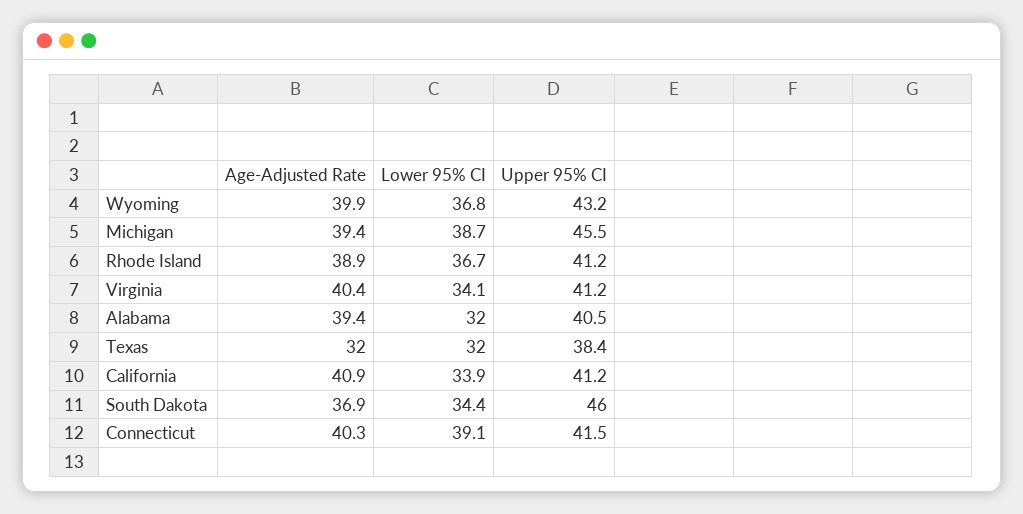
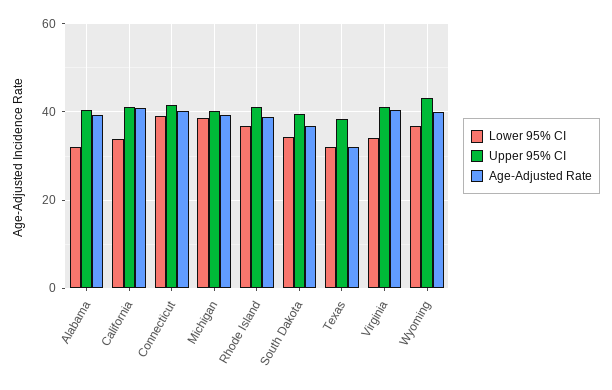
  {
    "Age-Adjusted Rate": {
      "Wyoming": 39.9,
      "Michigan": 39.4,
      "Rhode Island": 38.9,
      "Virginia": 40.4,
      "Alabama": 39.4,
      "Texas": 32,
      "California": 40.9,
      "South Dakota": 36.9,
      "Connecticut": 40.3
    },
    "Lower 95% CI": {
      "Wyoming": 36.8,
      "Michigan": 38.7,
      "Rhode Island": 36.7,
      "Virginia": 34.1,
      "Alabama": 32,
      "Texas": 32,
      "California": 33.9,
      "South Dakota": 34.4,
      "Connecticut": 39.1
    },
    "Upper 95% CI": {
      "Wyoming": 43.2,
-     "Michigan": 45.5,
+     "Michigan": 40,
      "Rhode Island": 41.2,
      "Virginia": 41.2,
      "Alabama": 40.5,
      "Texas": 38.4,
      "California": 41.2,
-     "South Dakota": 46,
+     "South Dakota": 40,
      "Connecticut": 41.5
    }
  }

